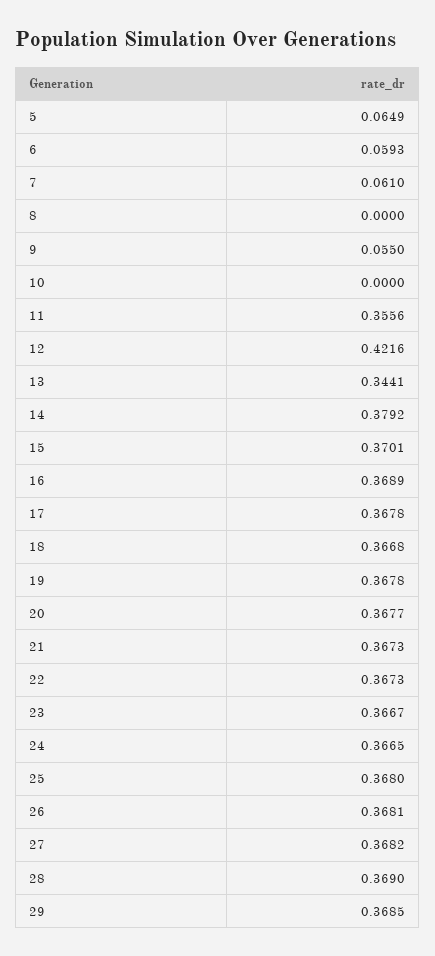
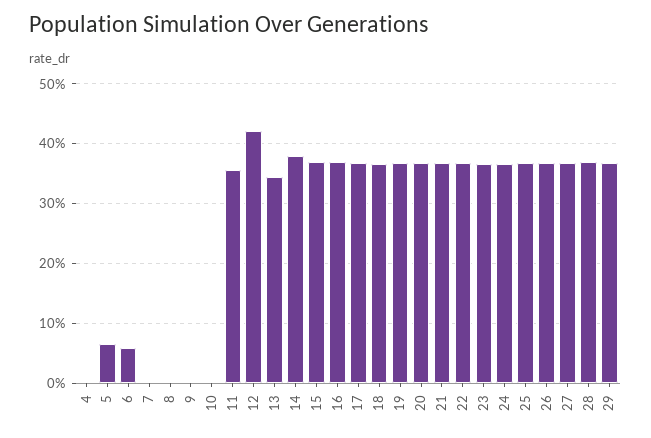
  {
    "5": 0.0649,
    "6": 0.0593,
-   "7": 0.061,
+   "7": 0,
    "8": 0,
-   "9": 0.055,
+   "9": 0,
    "10": 0,
    "11": 0.3556,
    "12": 0.4216,
    "13": 0.3441,
    "14": 0.3792,
    "15": 0.3701,
    "16": 0.3689,
    "17": 0.3678,
    "18": 0.3668,
    "19": 0.3678,
    "20": 0.3677,
    "21": 0.3673,
    "22": 0.3673,
    "23": 0.3667,
    "24": 0.3665,
    "25": 0.368,
    "26": 0.3681,
    "27": 0.3682,
    "28": 0.369,
-   "29": 0.3685
+   "29": 0.3685,
+   "4": 0
  }

